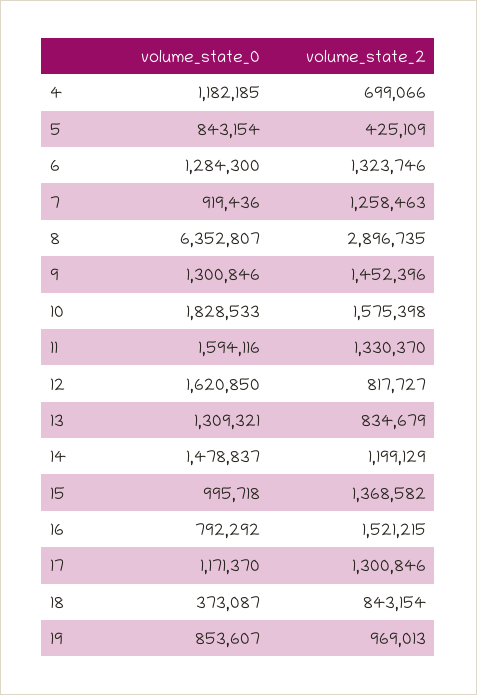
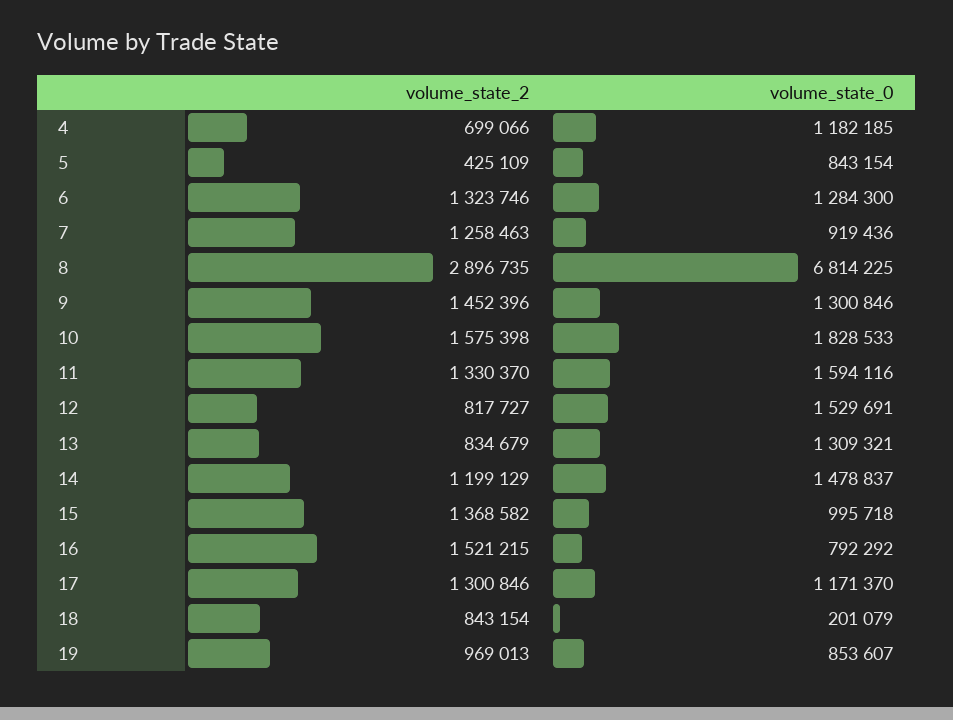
  {
    "volume_state_0": {
      "4": 1182185,
      "5": 843154,
      "6": 1284300,
      "7": 919436,
-     "8": 6352807,
+     "8": 6814225,
      "9": 1300846,
      "10": 1828533,
      "11": 1594116,
-     "12": 1620850,
+     "12": 1529691,
      "13": 1309321,
      "14": 1478837,
      "15": 995718,
      "16": 792292,
      "17": 1171370,
-     "18": 373087,
+     "18": 201079,
      "19": 853607
    },
    "volume_state_2": {
      "4": 699066,
      "5": 425109,
      "6": 1323746,
      "7": 1258463,
      "8": 2896735,
      "9": 1452396,
      "10": 1575398,
      "11": 1330370,
      "12": 817727,
      "13": 834679,
      "14": 1199129,
      "15": 1368582,
      "16": 1521215,
      "17": 1300846,
      "18": 843154,
      "19": 969013
    }
  }

